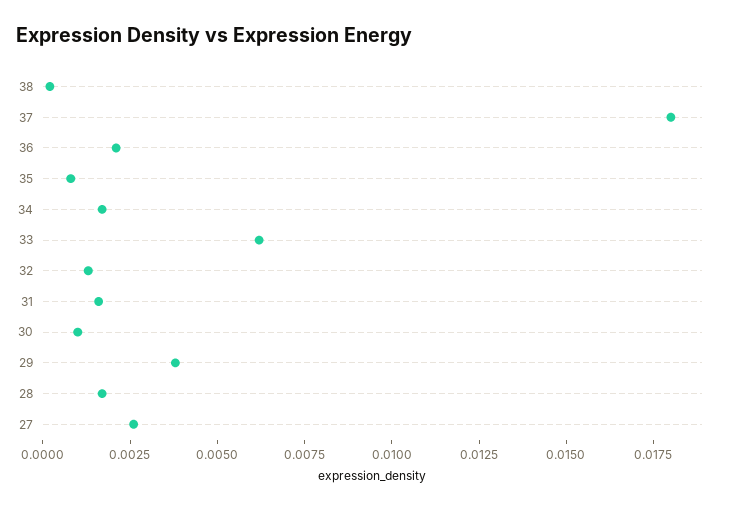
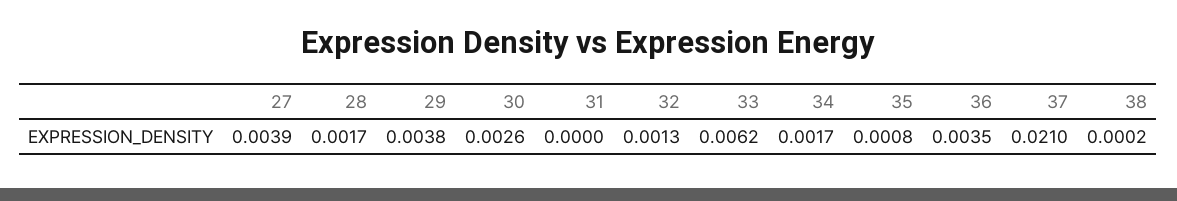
  {
    "38": 0.0002,
-   "37": 0.018,
+   "37": 0.021,
-   "36": 0.002,
+   "36": 0.0035,
    "35": 0.0008,
    "34": 0.0017,
    "33": 0.0062,
    "32": 0.0013,
-   "31": 0.0015,
+   "31": 0,
-   "30": 0.001,
+   "30": 0.0026,
    "29": 0.0038,
    "28": 0.0017,
-   "27": 0.0025
+   "27": 0.0039
  }

